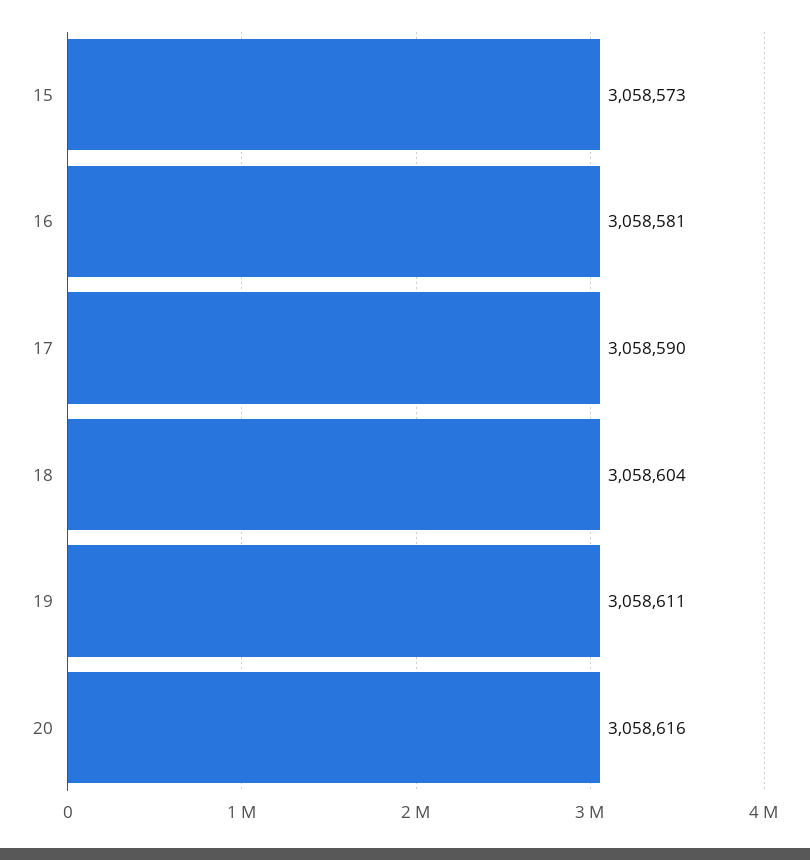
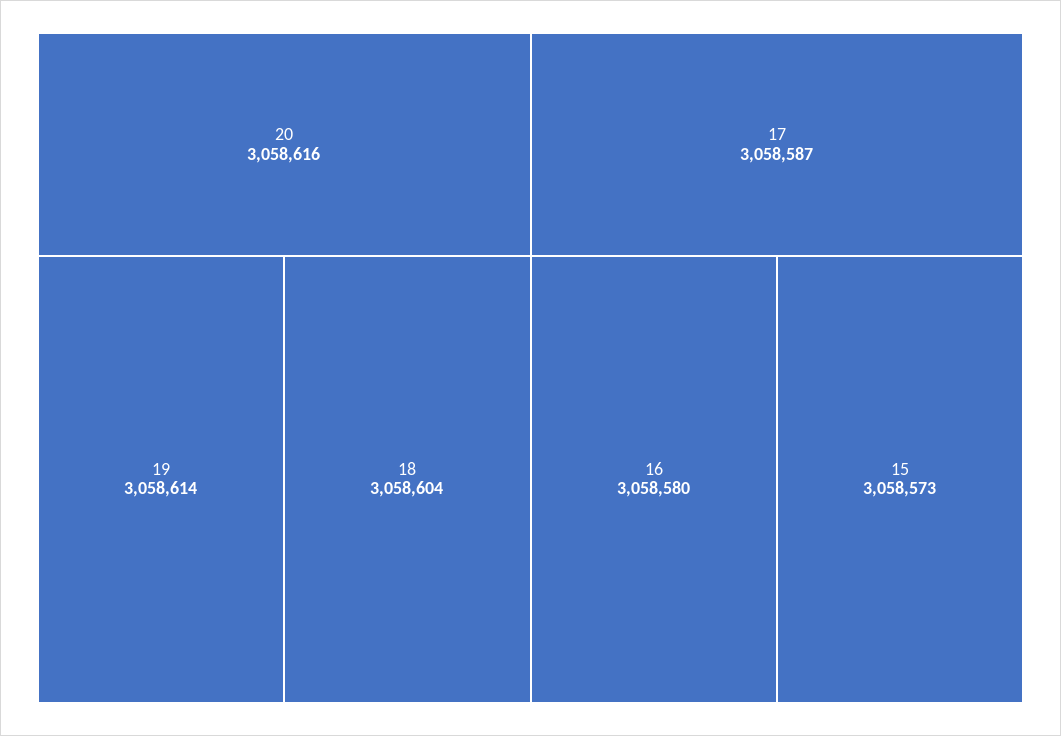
  {
    "15": 3058573,
-   "16": 3058581,
+   "16": 3058580,
-   "17": 3058590,
+   "17": 3058587,
    "18": 3058604,
-   "19": 3058611,
+   "19": 3058614,
    "20": 3058616
  }

